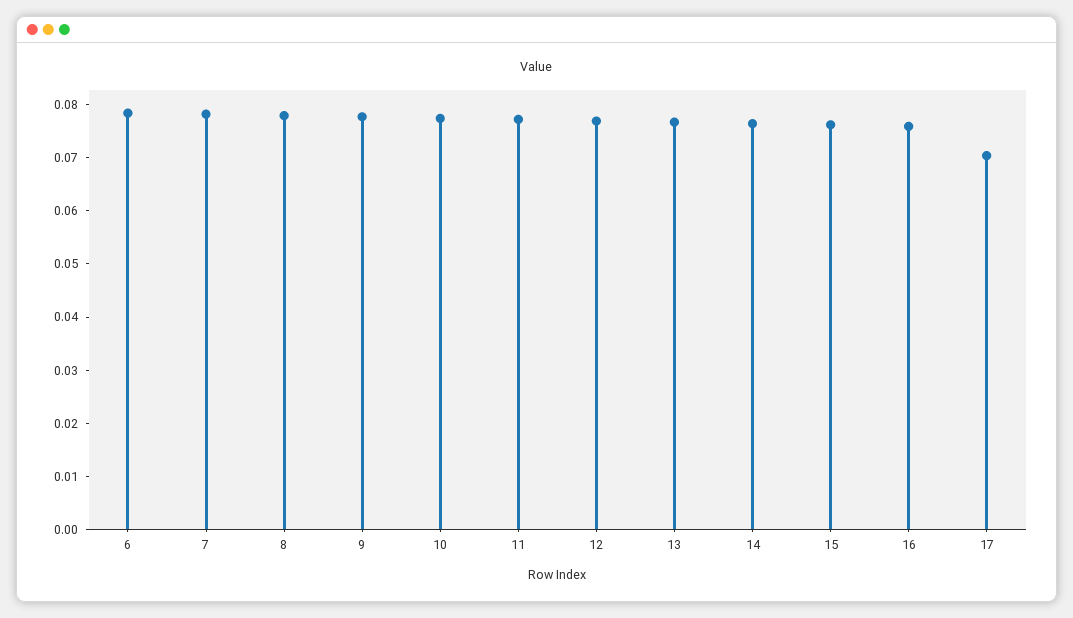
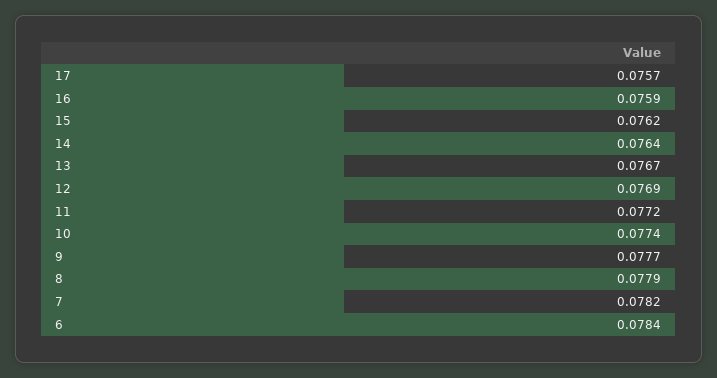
  {
    "6": 0.0784,
    "7": 0.0782,
    "8": 0.0779,
    "9": 0.0777,
    "10": 0.0774,
    "11": 0.0772,
    "12": 0.0769,
    "13": 0.0767,
    "14": 0.0764,
    "15": 0.0762,
    "16": 0.0759,
-   "17": 0.07
+   "17": 0.0757
  }

